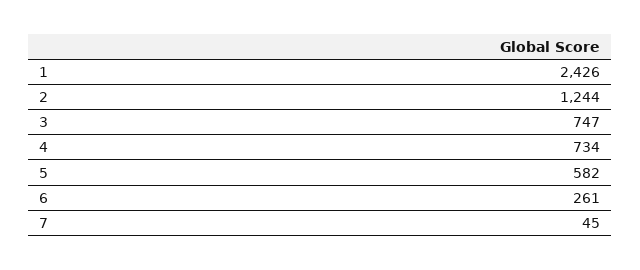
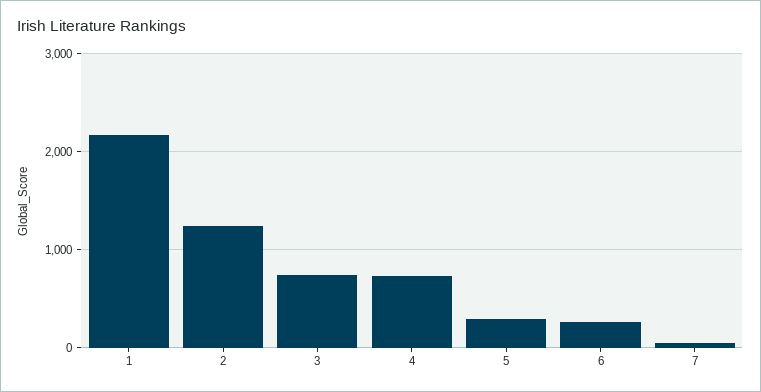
  {
-   "1": 2426,
+   "1": 2200,
    "2": 1244,
    "3": 747,
    "4": 734,
-   "5": 582,
+   "5": 300,
    "6": 261,
    "7": 45
  }

